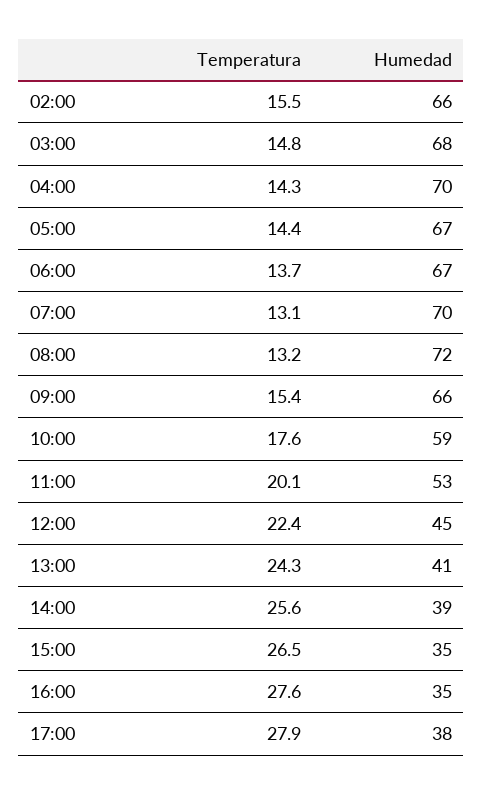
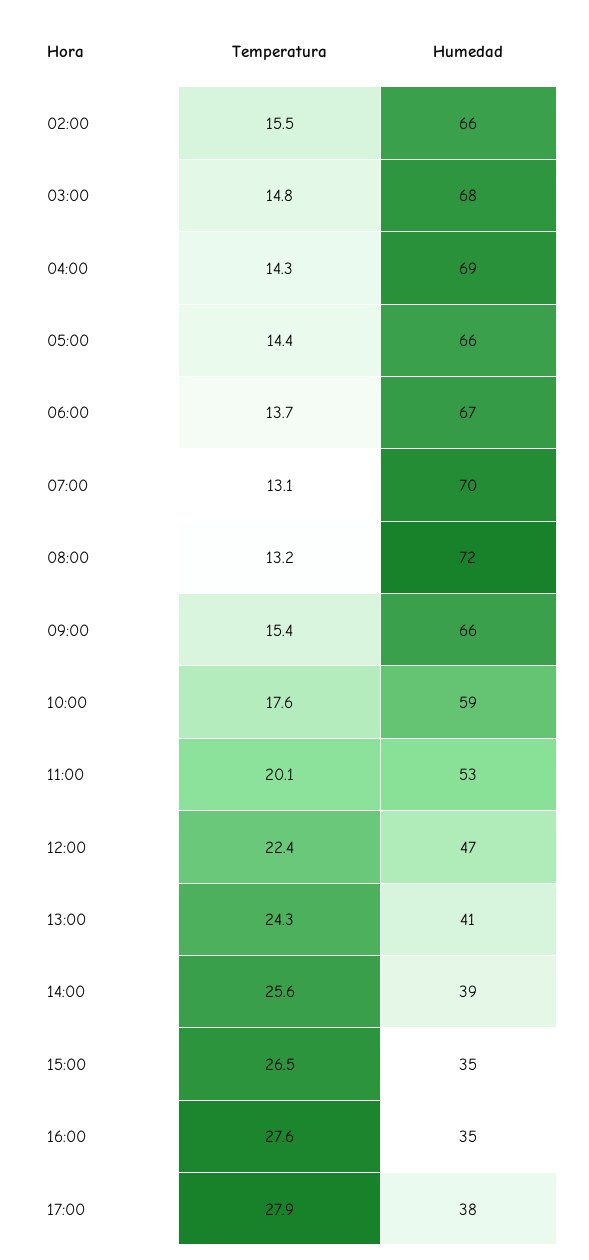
  {
    "Temperatura": {
      "02:00": 15.5,
      "03:00": 14.8,
      "04:00": 14.3,
      "05:00": 14.4,
      "06:00": 13.7,
      "07:00": 13.1,
      "08:00": 13.2,
      "09:00": 15.4,
      "10:00": 17.6,
      "11:00": 20.1,
      "12:00": 22.4,
      "13:00": 24.3,
      "14:00": 25.6,
      "15:00": 26.5,
      "16:00": 27.6,
      "17:00": 27.9
    },
    "Humedad": {
      "02:00": 66,
      "03:00": 68,
-     "04:00": 70,
+     "04:00": 69,
-     "05:00": 67,
+     "05:00": 66,
      "06:00": 67,
      "07:00": 70,
      "08:00": 72,
      "09:00": 66,
      "10:00": 59,
      "11:00": 53,
-     "12:00": 45,
+     "12:00": 47,
      "13:00": 41,
      "14:00": 39,
      "15:00": 35,
      "16:00": 35,
      "17:00": 38
    }
  }

